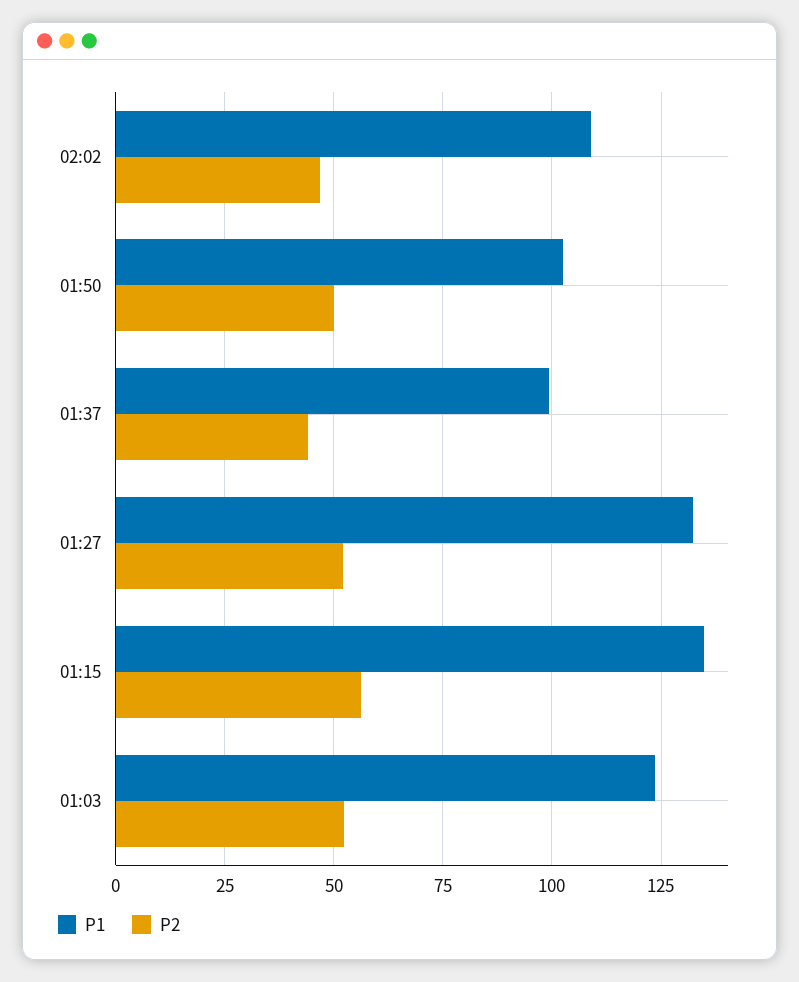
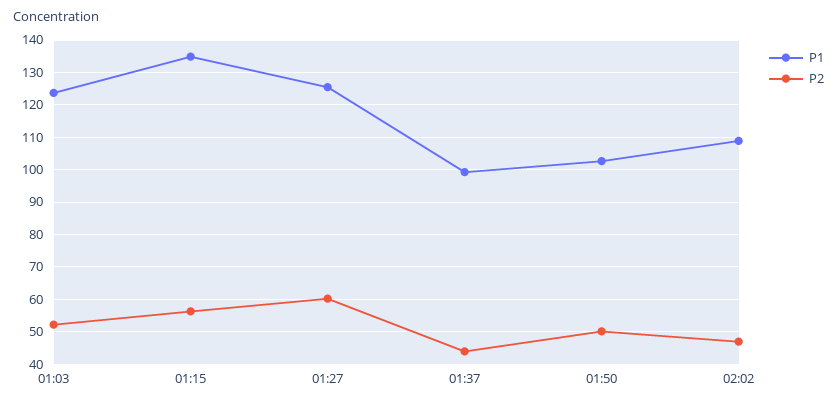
  {
    "P1": {
      "02:02": 108,
      "01:50": 102,
      "01:37": 100,
-     "01:27": 132.5,
+     "01:27": 126,
      "01:15": 134,
      "01:03": 124
    },
    "P2": {
      "02:02": 46,
      "01:50": 50,
      "01:37": 44,
-     "01:27": 52.5,
+     "01:27": 60,
      "01:15": 56,
      "01:03": 52
    }
  }

